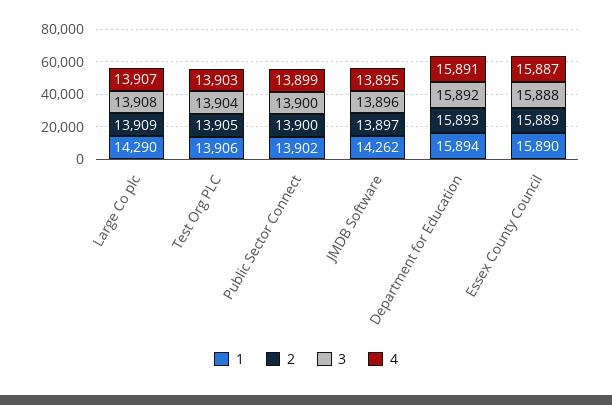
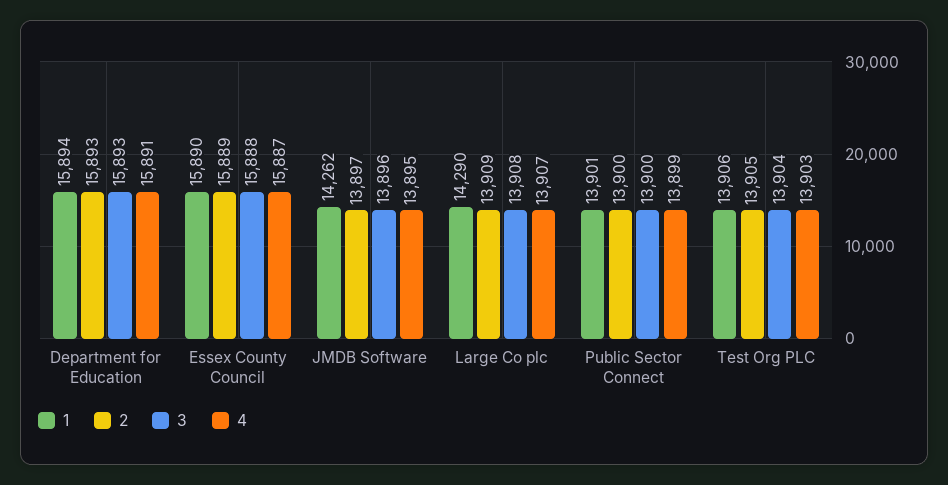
  {
    "1": {
      "Large Co plc": 14290,
      "Test Org PLC": 13906,
-     "Public Sector Connect": 13902,
+     "Public Sector Connect": 13901,
      "JMDB Software": 14262,
      "Department for Education": 15894,
      "Essex County Council": 15890
    },
    "2": {
      "Large Co plc": 13909,
      "Test Org PLC": 13905,
      "Public Sector Connect": 13900,
      "JMDB Software": 13897,
      "Department for Education": 15893,
      "Essex County Council": 15889
    },
    "3": {
      "Large Co plc": 13908,
      "Test Org PLC": 13904,
      "Public Sector Connect": 13900,
      "JMDB Software": 13896,
-     "Department for Education": 15892,
+     "Department for Education": 15893,
      "Essex County Council": 15888
    },
    "4": {
      "Large Co plc": 13907,
      "Test Org PLC": 13903,
      "Public Sector Connect": 13899,
      "JMDB Software": 13895,
      "Department for Education": 15891,
      "Essex County Council": 15887
    }
  }

